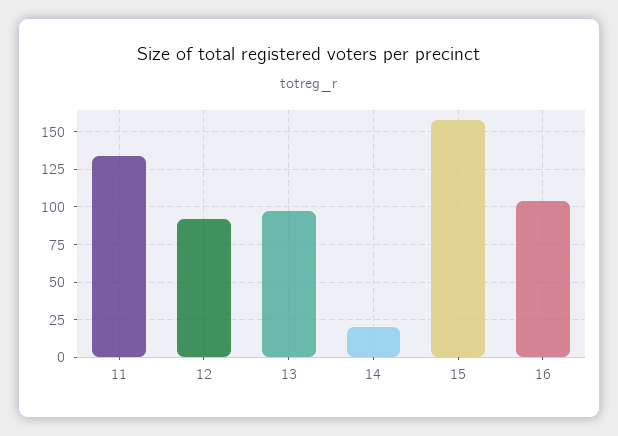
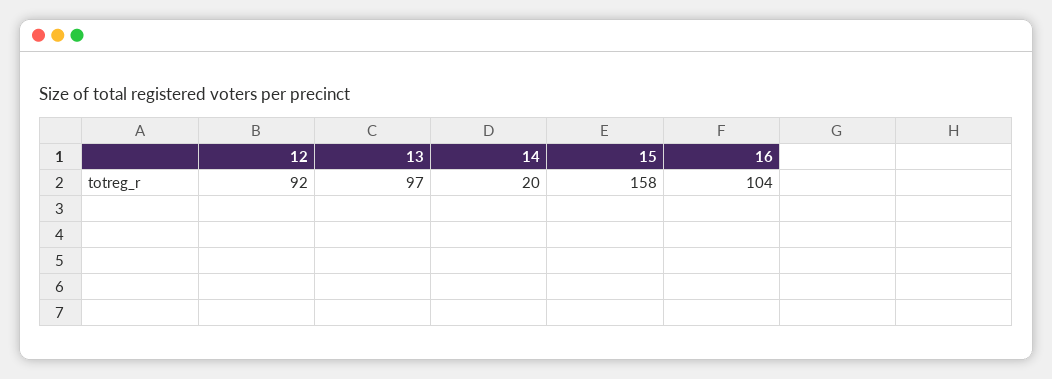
  {
-   "11": 135,
    "12": 92,
    "13": 97,
    "14": 20,
    "15": 158,
    "16": 104
  }

